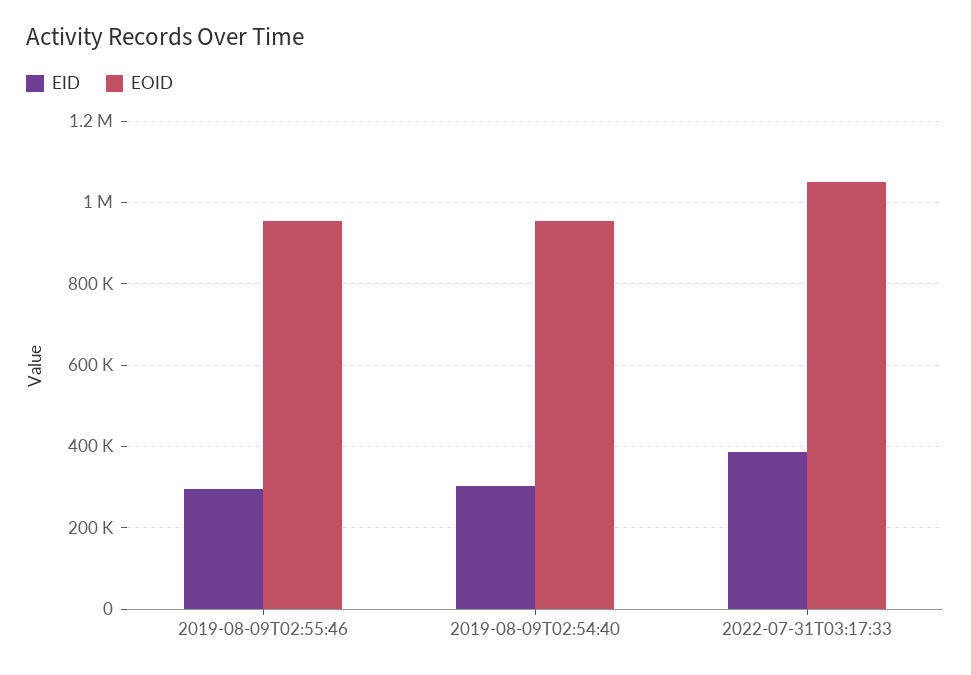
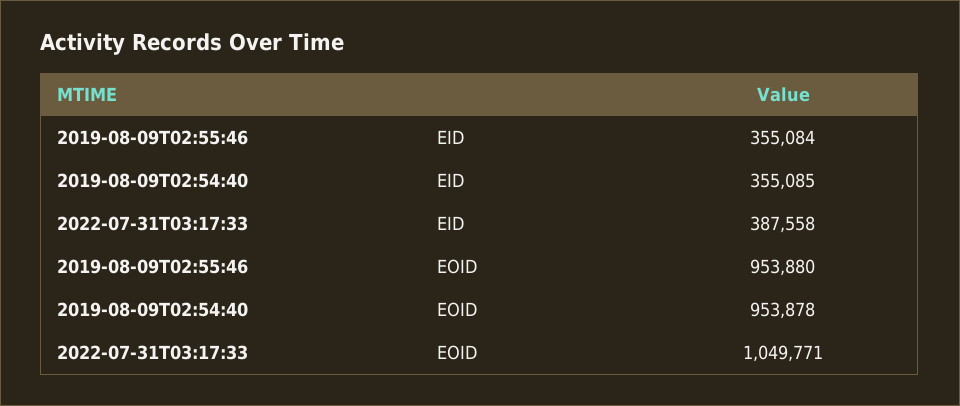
  {
    "EID": {
-     "2019-08-09T02:55:46": 300000,
+     "2019-08-09T02:55:46": 355084,
-     "2019-08-09T02:54:40": 300000,
+     "2019-08-09T02:54:40": 355085,
      "2022-07-31T03:17:33": 387558
    },
    "EOID": {
      "2019-08-09T02:55:46": 953880,
      "2019-08-09T02:54:40": 953878,
      "2022-07-31T03:17:33": 1049771
    }
  }

